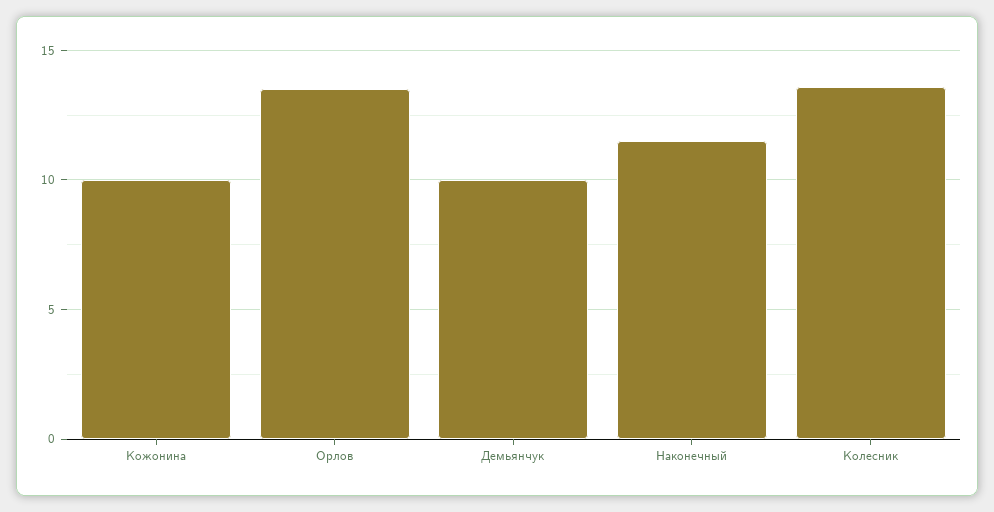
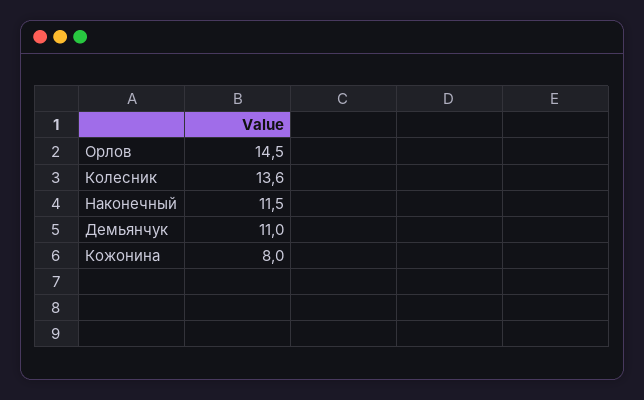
  {
-   "Кожонина": 10,
+   "Кожонина": 8,
-   "Орлов": 13.5,
+   "Орлов": 14.5,
-   "Демьянчук": 10,
+   "Демьянчук": 11,
    "Наконечный": 11.5,
    "Колесник": 13.6
  }

